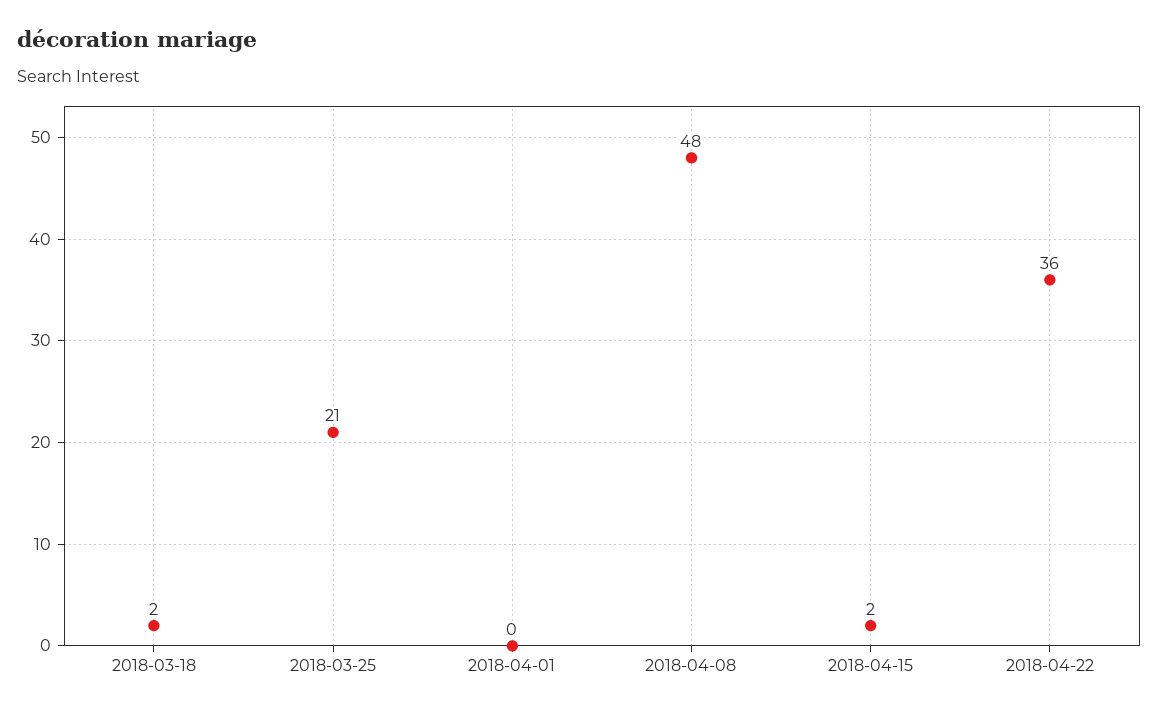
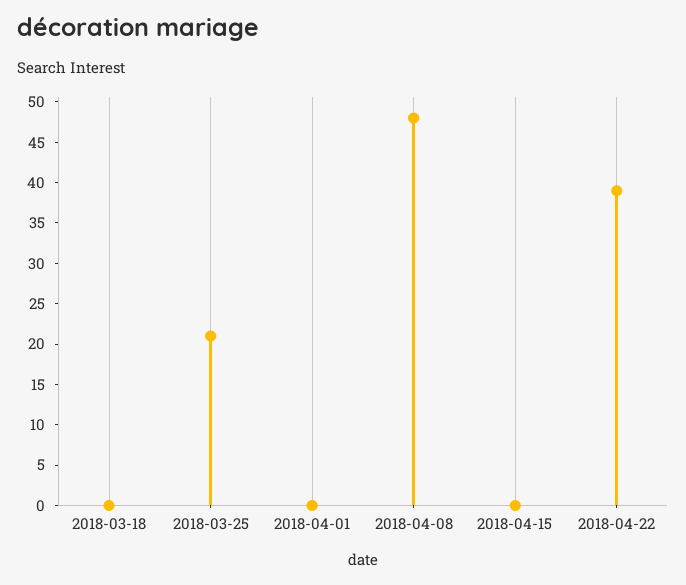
  {
-   "2018-03-18": 2,
+   "2018-03-18": 0,
    "2018-03-25": 21,
    "2018-04-01": 0,
    "2018-04-08": 48,
-   "2018-04-15": 2,
+   "2018-04-15": 0,
-   "2018-04-22": 36
+   "2018-04-22": 39
  }

